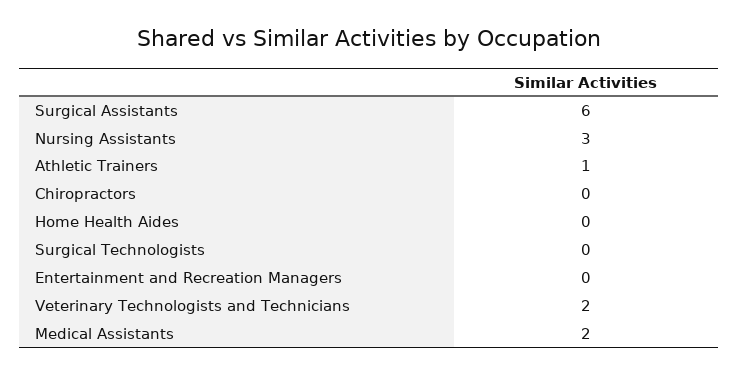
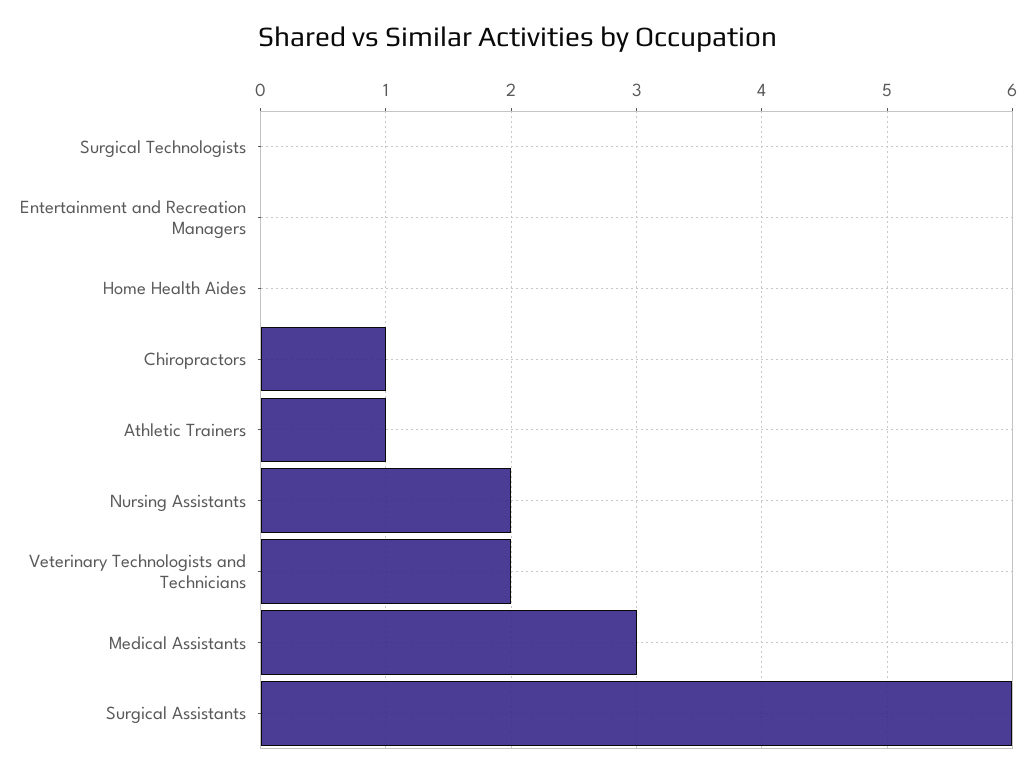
  {
    "Surgical Assistants": 6,
-   "Nursing Assistants": 3,
+   "Nursing Assistants": 2,
    "Athletic Trainers": 1,
-   "Chiropractors": 0,
+   "Chiropractors": 1,
    "Home Health Aides": 0,
    "Surgical Technologists": 0,
    "Entertainment and Recreation Managers": 0,
    "Veterinary Technologists and Technicians": 2,
-   "Medical Assistants": 2
+   "Medical Assistants": 3
  }

